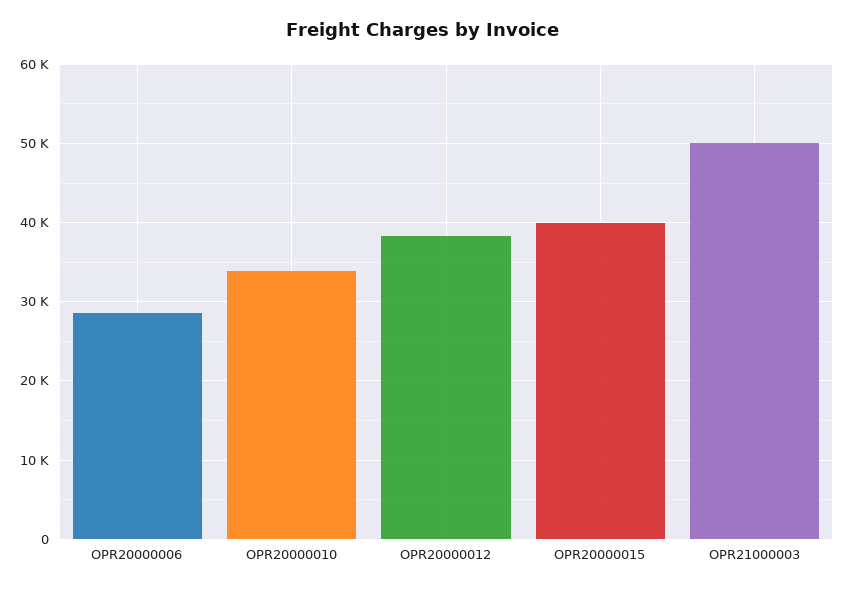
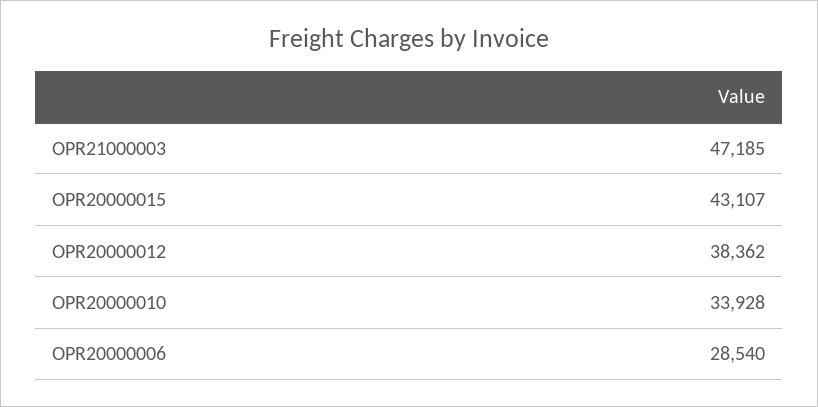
  {
    "OPR20000006": 28540,
    "OPR20000010": 33928,
    "OPR20000012": 38362,
-   "OPR20000015": 40000,
+   "OPR20000015": 43107,
-   "OPR21000003": 50000
+   "OPR21000003": 47185
  }

